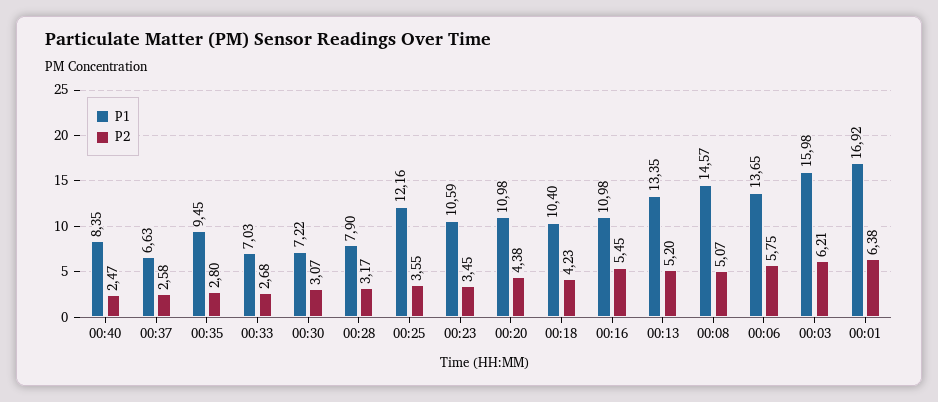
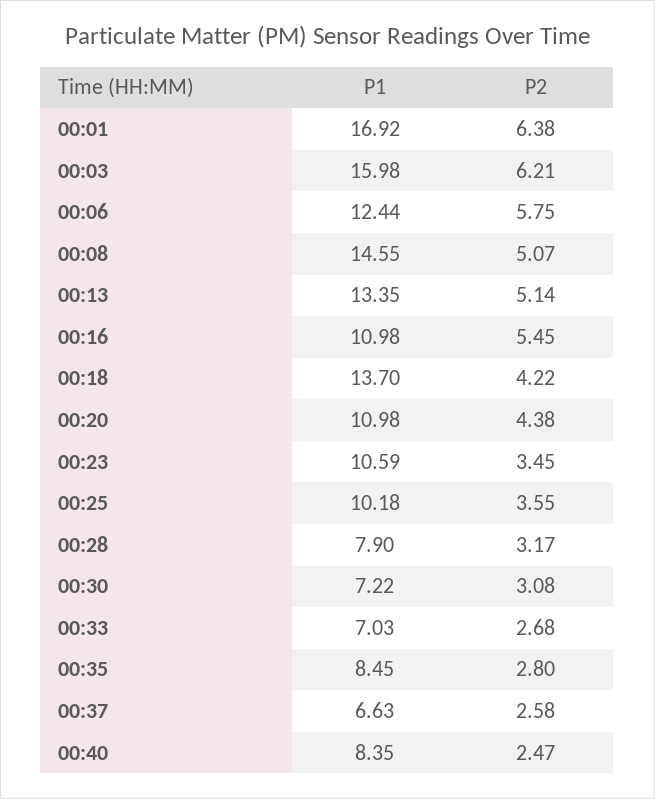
  {
    "P1": {
      "00:40": 8.35,
      "00:37": 6.63,
-     "00:35": 9.45,
+     "00:35": 8.45,
      "00:33": 7.03,
      "00:30": 7.22,
      "00:28": 7.9,
-     "00:25": 12.16,
+     "00:25": 10.18,
      "00:23": 10.59,
      "00:20": 10.98,
-     "00:18": 10.4,
+     "00:18": 13.7,
      "00:16": 10.98,
      "00:13": 13.35,
-     "00:08": 14.57,
+     "00:08": 14.55,
-     "00:06": 13.65,
+     "00:06": 12.44,
      "00:03": 15.98,
      "00:01": 16.92
    },
    "P2": {
      "00:40": 2.47,
      "00:37": 2.58,
      "00:35": 2.8,
      "00:33": 2.68,
-     "00:30": 3.07,
+     "00:30": 3.08,
      "00:28": 3.17,
      "00:25": 3.55,
      "00:23": 3.45,
      "00:20": 4.38,
-     "00:18": 4.23,
+     "00:18": 4.22,
      "00:16": 5.45,
-     "00:13": 5.2,
+     "00:13": 5.14,
      "00:08": 5.07,
      "00:06": 5.75,
      "00:03": 6.21,
      "00:01": 6.38
    }
  }

